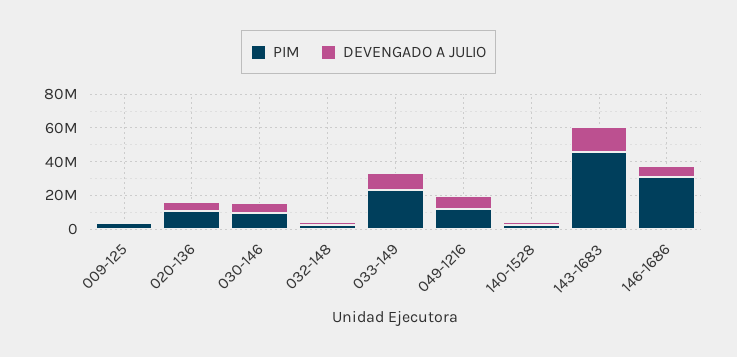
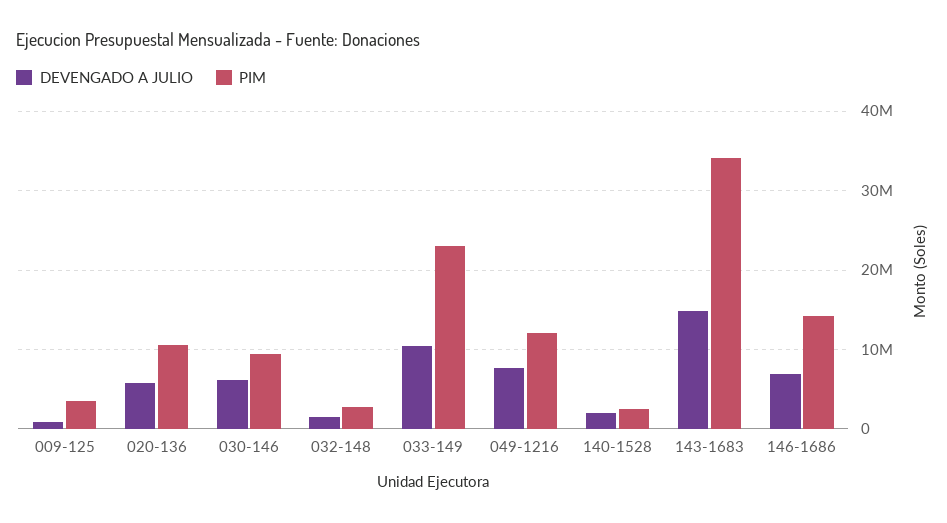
  {
    "PIM": {
      "009-125": 4000000,
      "020-136": 11000000,
      "030-146": 9000000,
      "032-148": 3000000,
      "033-149": 23000000,
      "049-1216": 12000000,
      "140-1528": 2000000,
-     "143-1683": 45000000,
+     "143-1683": 34000000,
-     "146-1686": 30000000
+     "146-1686": 14000000
    },
    "DEVENGADO A JULIO": {
      "009-125": 1000000,
      "020-136": 6000000,
      "030-146": 6000000,
      "032-148": 2000000,
      "033-149": 10000000,
      "049-1216": 8000000,
      "140-1528": 2000000,
      "143-1683": 15000000,
      "146-1686": 7000000
    }
  }

